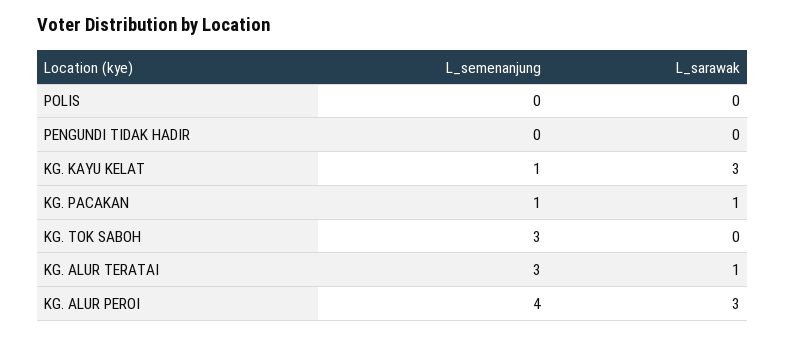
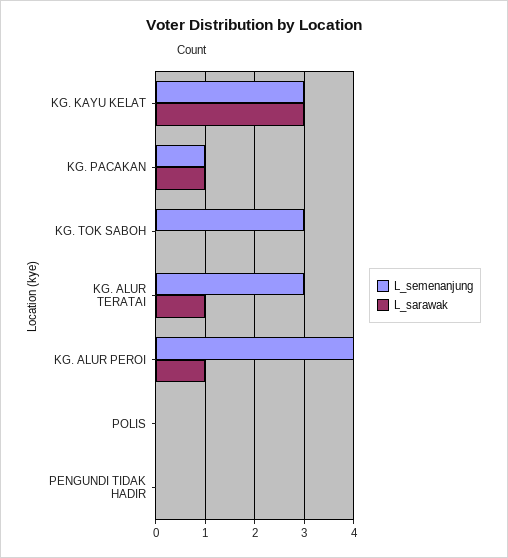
  {
    "L_semenanjung": {
      "POLIS": 0,
      "PENGUNDI TIDAK HADIR": 0,
-     "KG. KAYU KELAT": 1,
+     "KG. KAYU KELAT": 3,
      "KG. PACAKAN": 1,
      "KG. TOK SABOH": 3,
      "KG. ALUR TERATAI": 3,
      "KG. ALUR PEROI": 4
    },
    "L_sarawak": {
      "POLIS": 0,
      "PENGUNDI TIDAK HADIR": 0,
      "KG. KAYU KELAT": 3,
      "KG. PACAKAN": 1,
      "KG. TOK SABOH": 0,
      "KG. ALUR TERATAI": 1,
-     "KG. ALUR PEROI": 3
+     "KG. ALUR PEROI": 1
    }
  }

